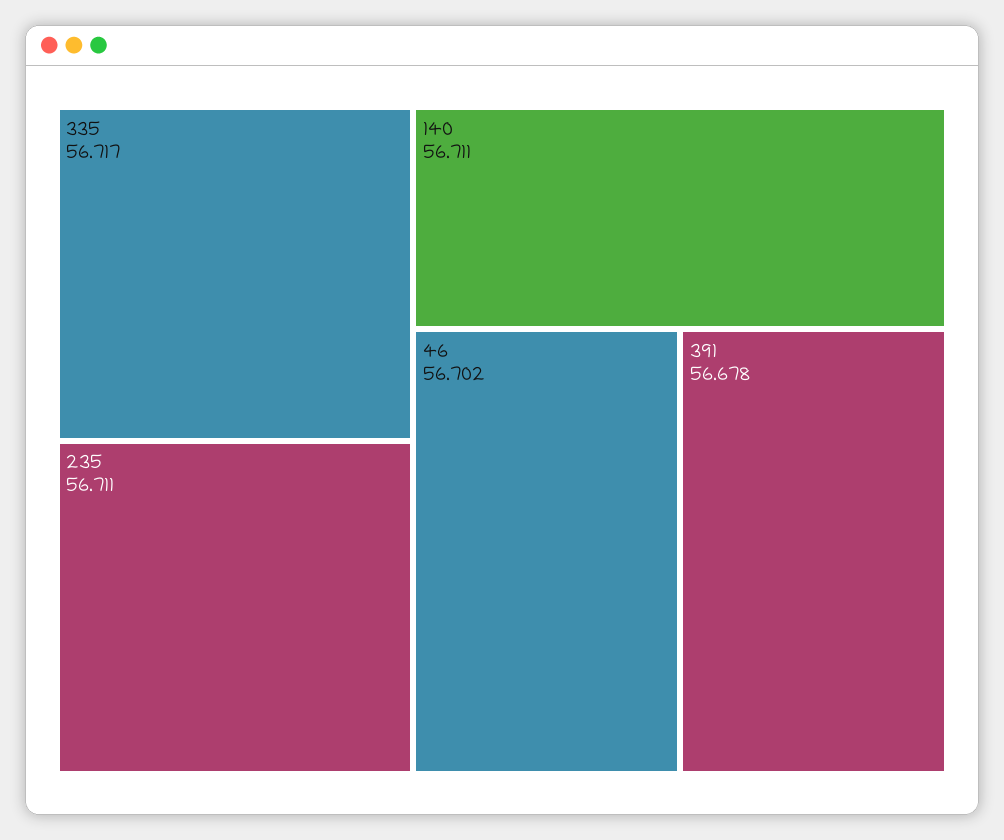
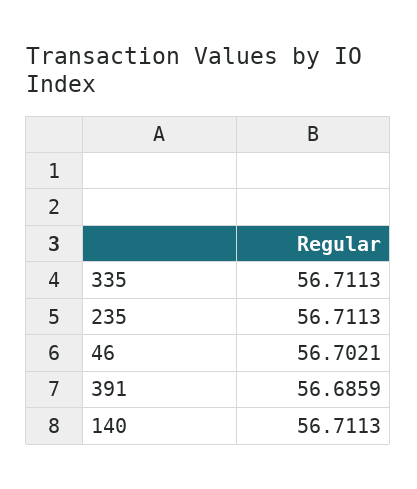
  {
-   "335": 56.717,
+   "335": 56.7113,
    "235": 56.7113,
    "140": 56.7113,
    "46": 56.7021,
-   "391": 56.678
+   "391": 56.6859
  }

